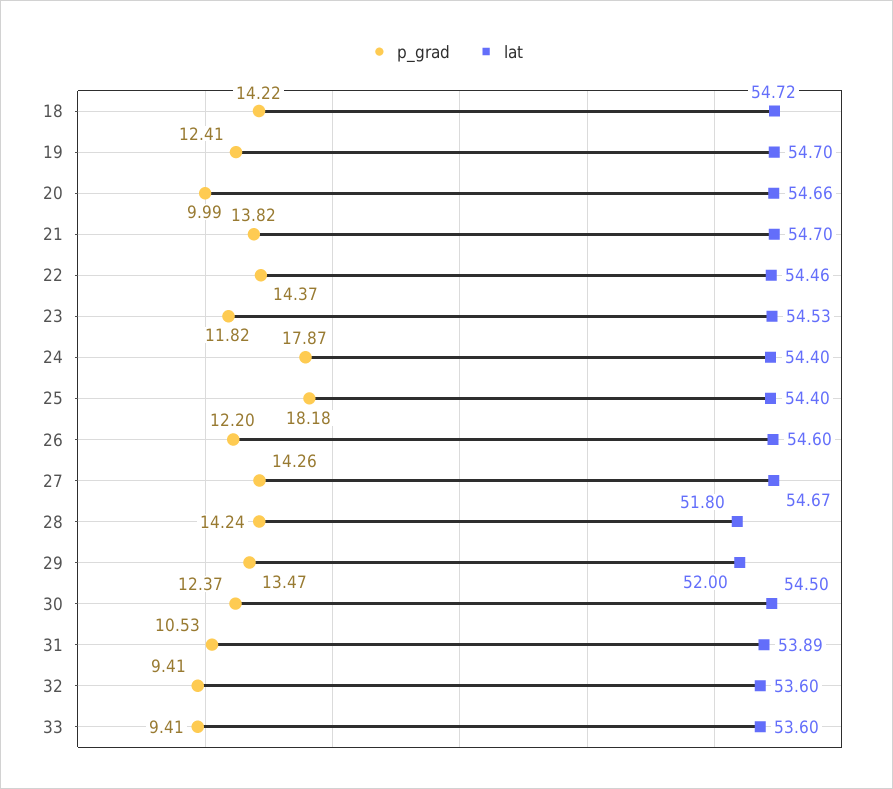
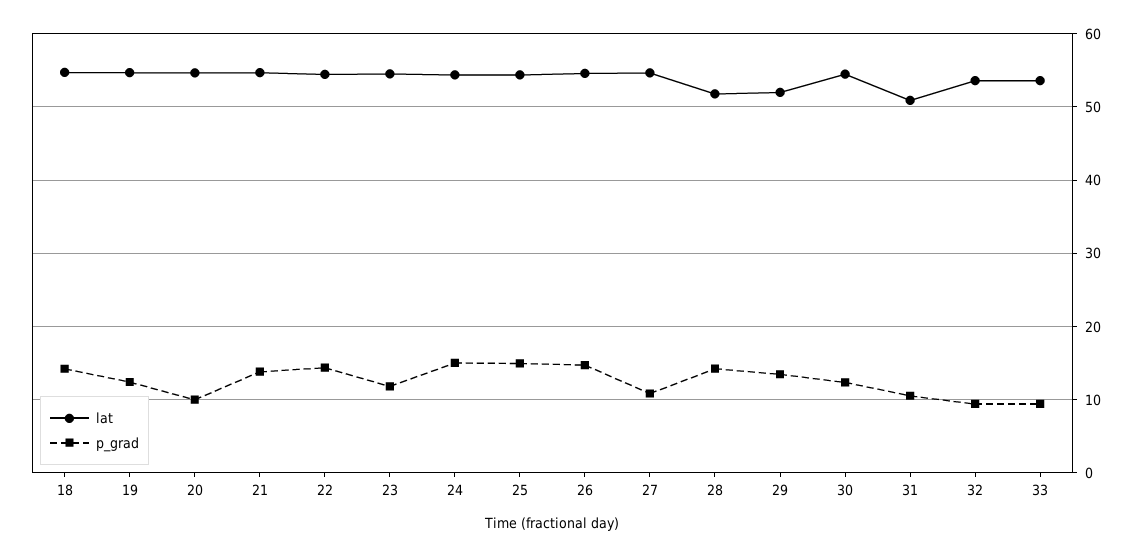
  {
    "p_grad": {
      "18": 14.22,
      "19": 12.41,
      "20": 9.99,
      "21": 13.82,
      "22": 14.37,
      "23": 11.82,
-     "24": 17.87,
+     "24": 15,
-     "25": 18.18,
+     "25": 15,
-     "26": 12.2,
+     "26": 15,
-     "27": 14.26,
+     "27": 11,
      "28": 14.24,
      "29": 13.47,
      "30": 12.37,
      "31": 10.53,
      "32": 9.41,
      "33": 9.41
    },
    "lat": {
      "18": 54.72,
      "19": 54.7,
      "20": 54.66,
      "21": 54.7,
      "22": 54.46,
      "23": 54.53,
      "24": 54.4,
      "25": 54.4,
      "26": 54.6,
      "27": 54.67,
      "28": 51.8,
      "29": 52,
      "30": 54.5,
-     "31": 53.89,
+     "31": 51,
      "32": 53.6,
      "33": 53.6
    }
  }

